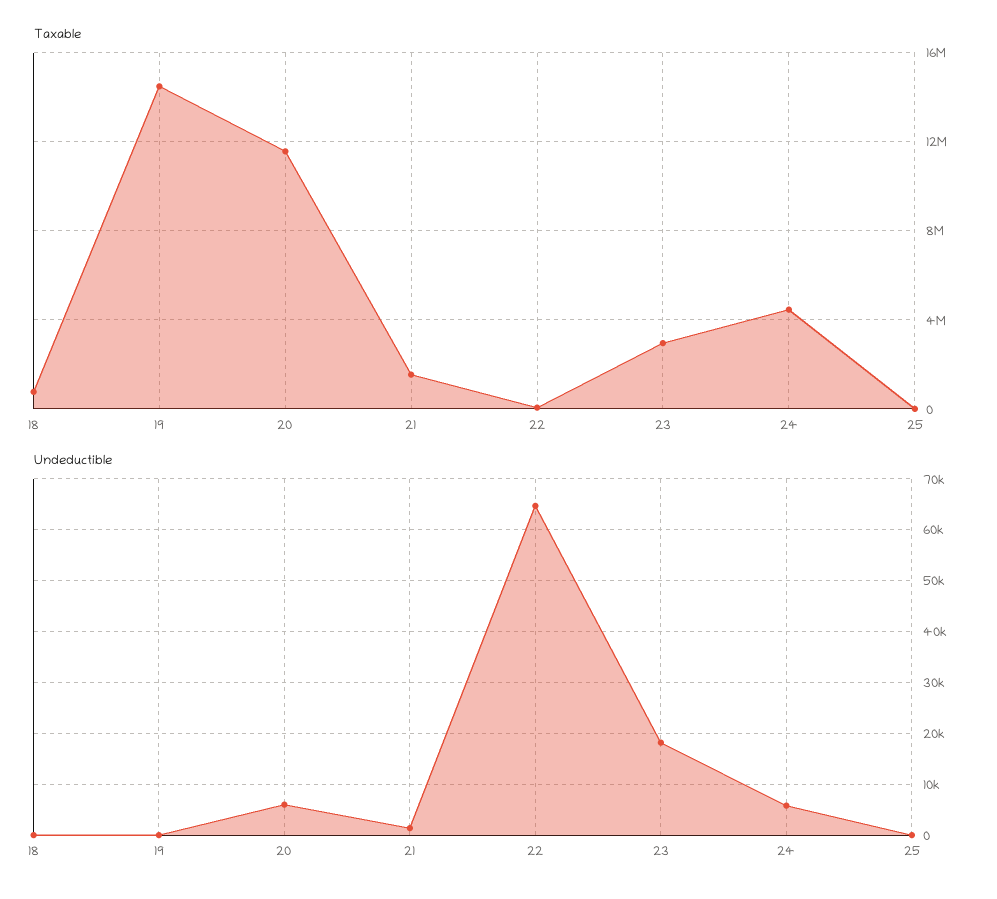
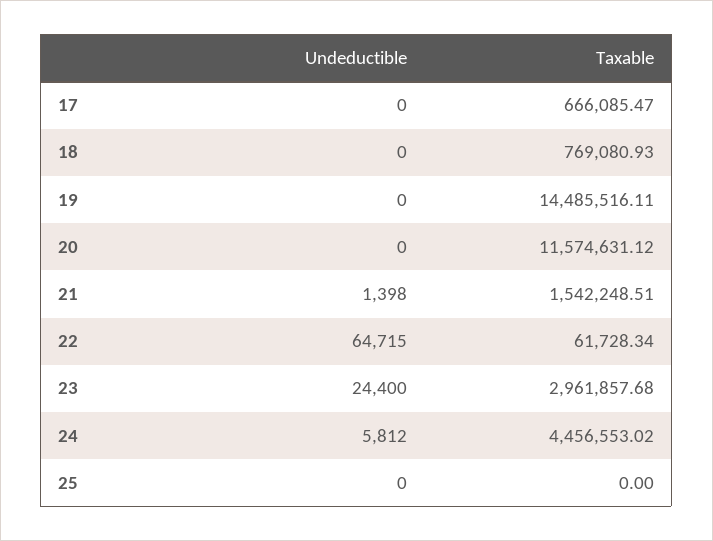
  {
    "Taxable": {
      "18": 769080.93,
      "19": 14485516.11,
      "20": 11574631.12,
      "21": 1542248.51,
      "22": 61728.34,
      "23": 2961857.68,
      "24": 4456553.02,
-     "25": 0
+     "25": 0,
+     "17": 666085.47
    },
    "Undeductible": {
      "18": 0,
      "19": 0,
-     "20": 6000,
+     "20": 0,
      "21": 1398,
      "22": 64715,
-     "23": 18000,
+     "23": 24400,
      "24": 5812,
-     "25": 0
+     "25": 0,
+     "17": 0
    }
  }

